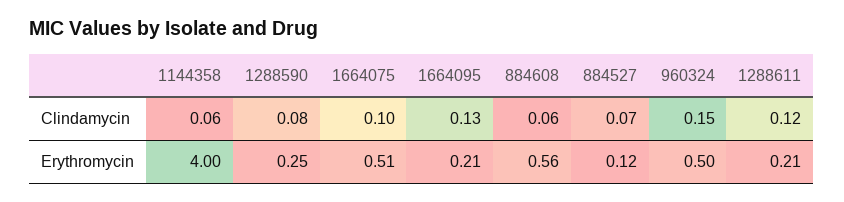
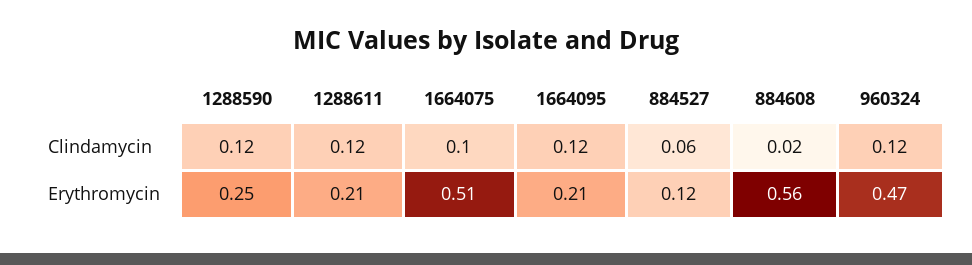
  {
-   "1144358": {
-     "Clindamycin": 0.06,
-     "Erythromycin": 4
-   },
    "1288590": {
-     "Clindamycin": 0.08,
+     "Clindamycin": 0.12,
      "Erythromycin": 0.25
    },
    "1664075": {
      "Clindamycin": 0.1,
      "Erythromycin": 0.51
    },
    "1664095": {
-     "Clindamycin": 0.13,
+     "Clindamycin": 0.12,
      "Erythromycin": 0.21
    },
    "884608": {
-     "Clindamycin": 0.06,
+     "Clindamycin": 0.02,
      "Erythromycin": 0.56
    },
    "884527": {
-     "Clindamycin": 0.07,
+     "Clindamycin": 0.06,
      "Erythromycin": 0.12
    },
    "960324": {
-     "Clindamycin": 0.15,
+     "Clindamycin": 0.12,
-     "Erythromycin": 0.5
+     "Erythromycin": 0.47
    },
    "1288611": {
      "Clindamycin": 0.12,
      "Erythromycin": 0.21
    }
  }

